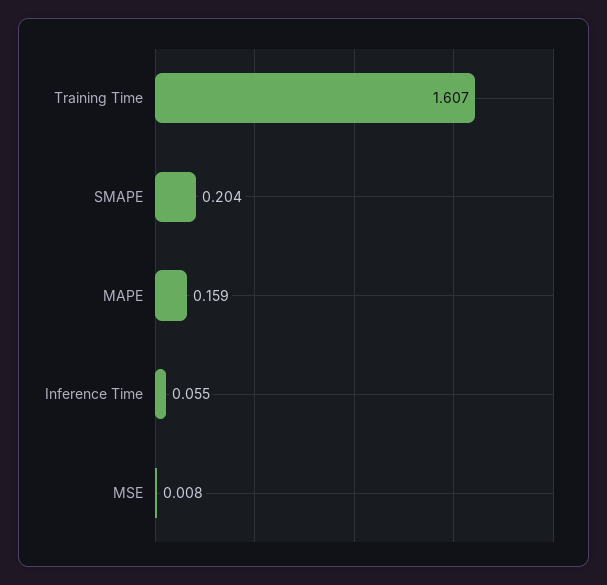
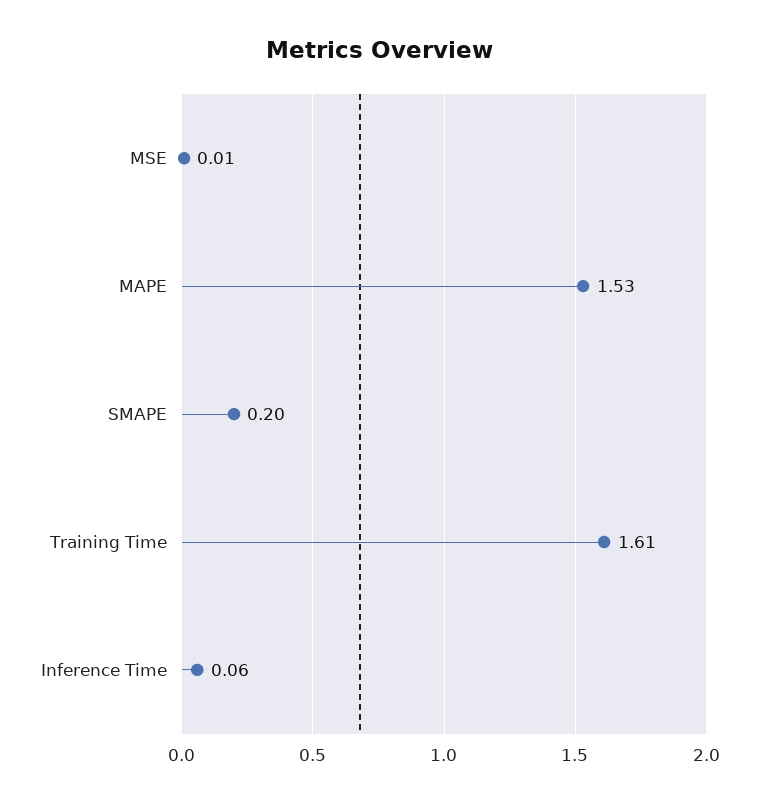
  {
    "Training Time": 1.607,
    "SMAPE": 0.204,
-   "MAPE": 0.159,
+   "MAPE": 1.53,
    "Inference Time": 0.055,
    "MSE": 0.008
  }

